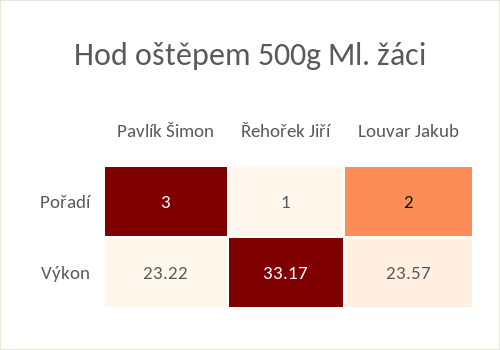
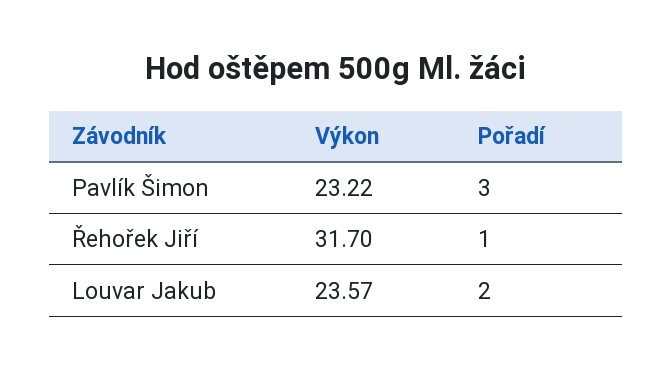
  {
    "Pavlík Šimon": {
      "Pořadí": 3,
      "Výkon": 23.22
    },
    "Řehořek Jiří": {
      "Pořadí": 1,
-     "Výkon": 33.17
+     "Výkon": 31.7
    },
    "Louvar Jakub": {
      "Pořadí": 2,
      "Výkon": 23.57
    }
  }

